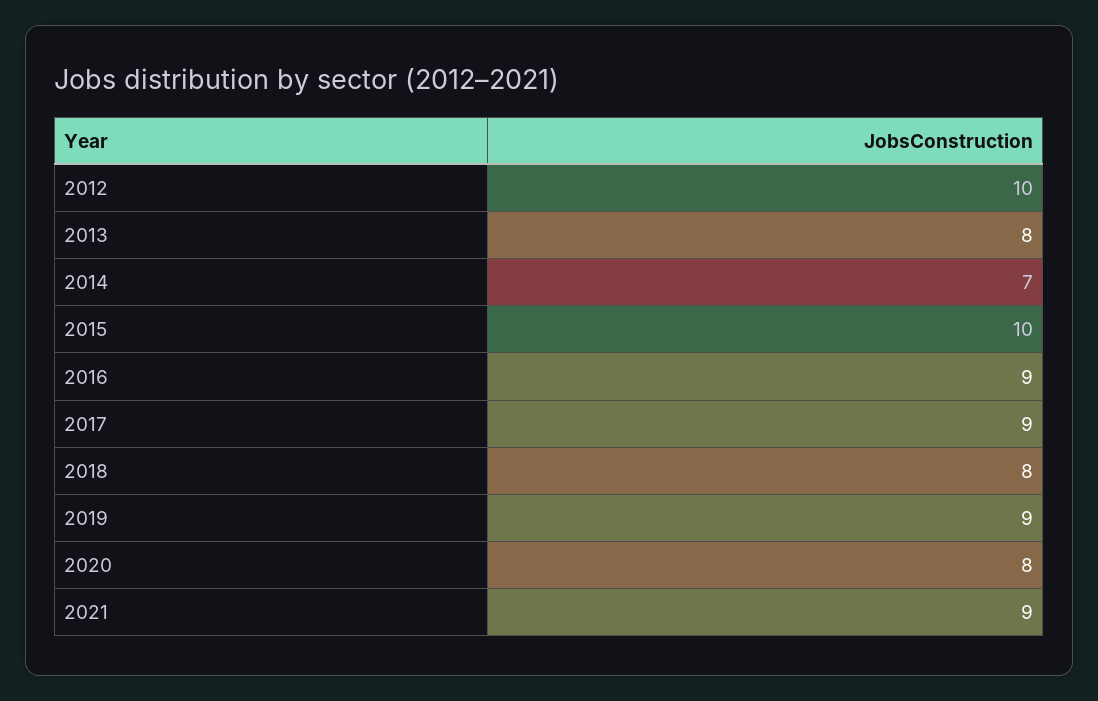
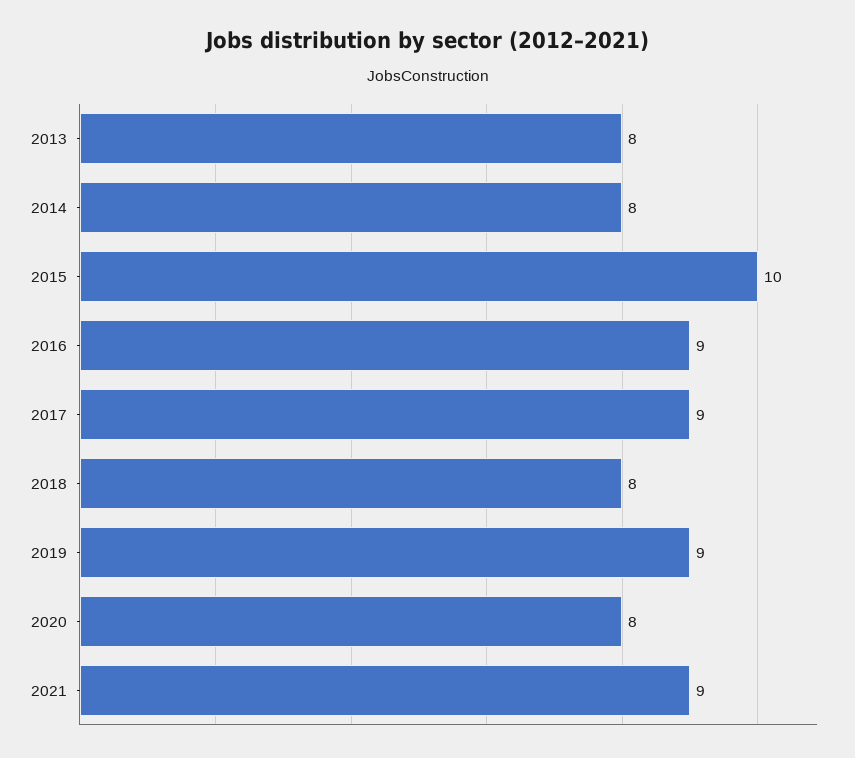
  {
-   "2012": 10,
    "2013": 8,
-   "2014": 7,
+   "2014": 8,
    "2015": 10,
    "2016": 9,
    "2017": 9,
    "2018": 8,
    "2019": 9,
    "2020": 8,
    "2021": 9
  }

